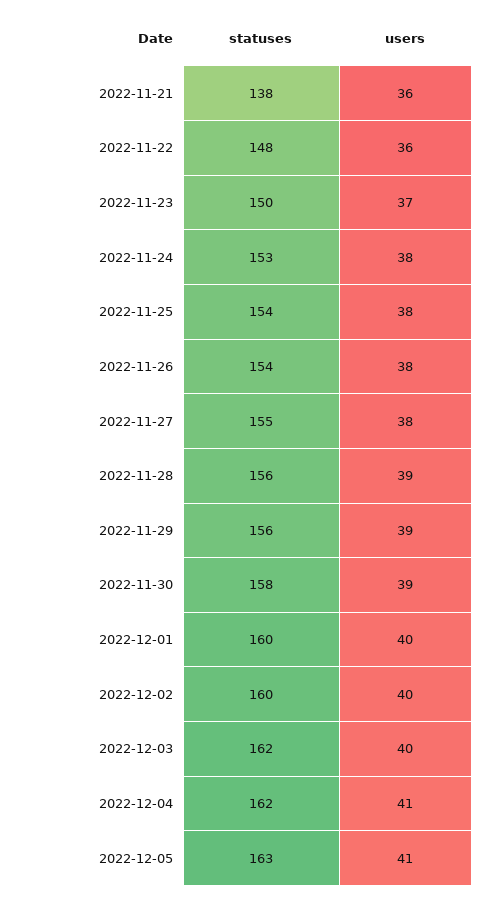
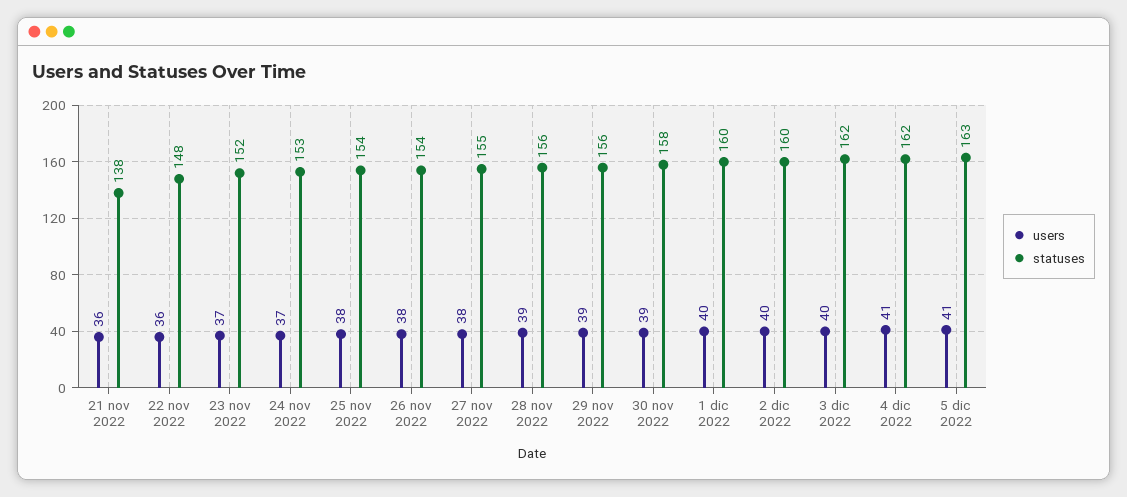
  {
    "statuses": {
      "2022-11-21": 138,
      "2022-11-22": 148,
-     "2022-11-23": 150,
+     "2022-11-23": 152,
      "2022-11-24": 153,
      "2022-11-25": 154,
      "2022-11-26": 154,
      "2022-11-27": 155,
      "2022-11-28": 156,
      "2022-11-29": 156,
      "2022-11-30": 158,
      "2022-12-01": 160,
      "2022-12-02": 160,
      "2022-12-03": 162,
      "2022-12-04": 162,
      "2022-12-05": 163
    },
    "users": {
      "2022-11-21": 36,
      "2022-11-22": 36,
      "2022-11-23": 37,
-     "2022-11-24": 38,
+     "2022-11-24": 37,
      "2022-11-25": 38,
      "2022-11-26": 38,
      "2022-11-27": 38,
      "2022-11-28": 39,
      "2022-11-29": 39,
      "2022-11-30": 39,
      "2022-12-01": 40,
      "2022-12-02": 40,
      "2022-12-03": 40,
      "2022-12-04": 41,
      "2022-12-05": 41
    }
  }

